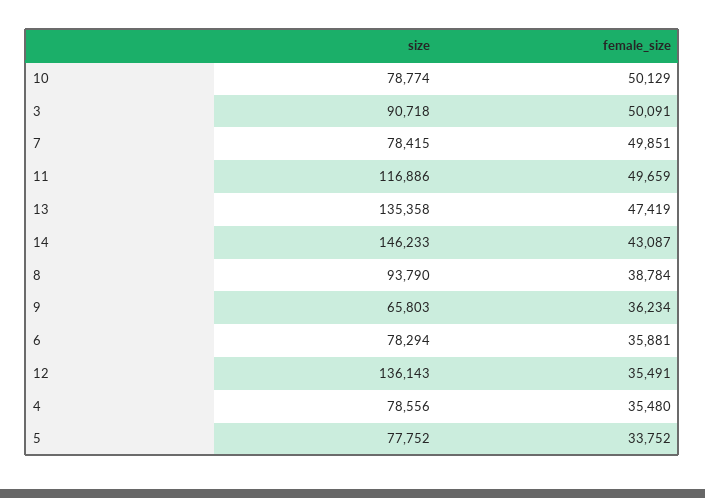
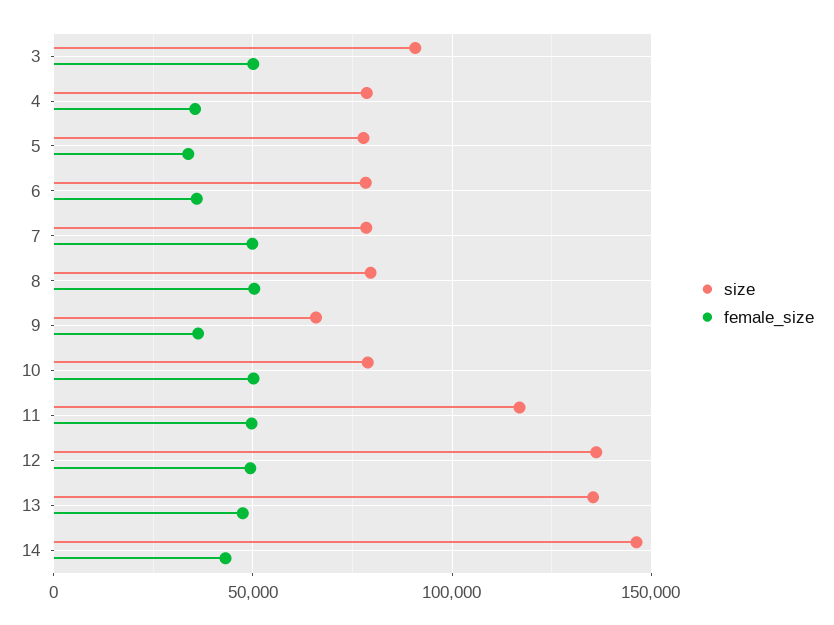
  {
    "size": {
      "10": 78774,
      "3": 90718,
      "7": 78415,
      "11": 116886,
      "13": 135358,
      "14": 146233,
-     "8": 93790,
+     "8": 80000,
      "9": 65803,
      "6": 78294,
      "12": 136143,
      "4": 78556,
      "5": 77752
    },
    "female_size": {
      "10": 50129,
      "3": 50091,
      "7": 49851,
      "11": 49659,
      "13": 47419,
      "14": 43087,
-     "8": 38784,
+     "8": 50000,
      "9": 36234,
      "6": 35881,
-     "12": 35491,
+     "12": 50000,
      "4": 35480,
      "5": 33752
    }
  }

